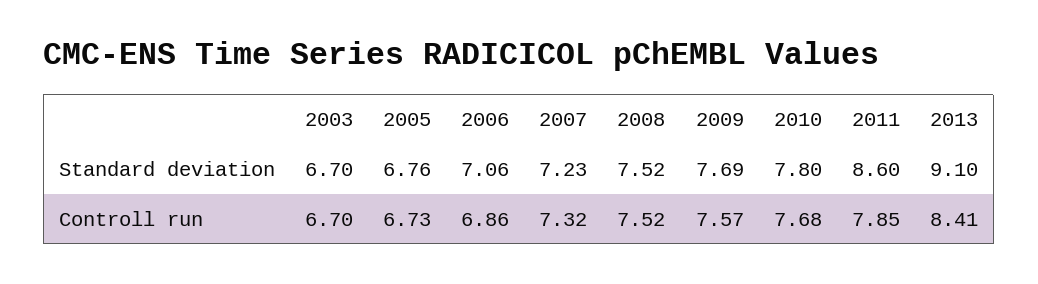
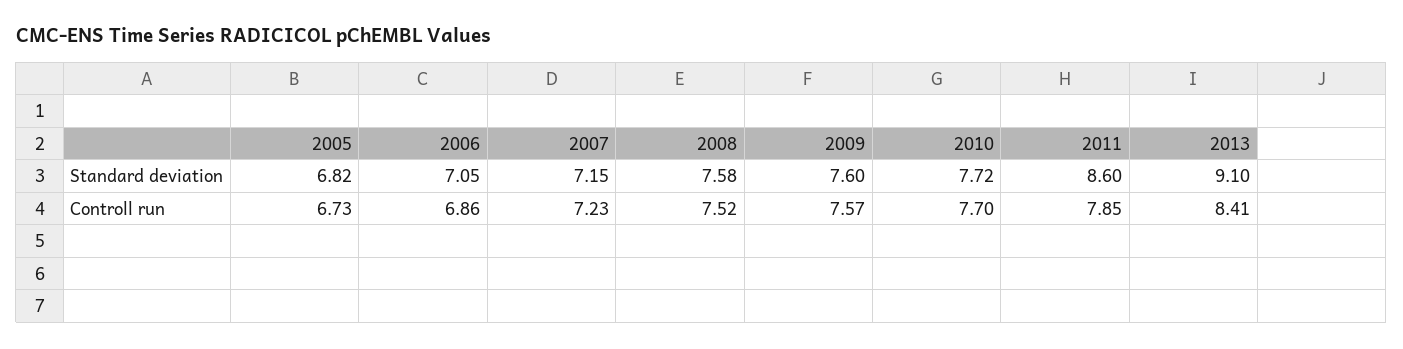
  {
-   "2003": {
-     "Standard deviation": 6.7,
-     "Controll run": 6.7
-   },
    "2005": {
-     "Standard deviation": 6.76,
+     "Standard deviation": 6.82,
      "Controll run": 6.73
    },
    "2006": {
-     "Standard deviation": 7.06,
+     "Standard deviation": 7.05,
      "Controll run": 6.86
    },
    "2007": {
-     "Standard deviation": 7.23,
+     "Standard deviation": 7.15,
-     "Controll run": 7.32
+     "Controll run": 7.23
    },
    "2008": {
-     "Standard deviation": 7.52,
+     "Standard deviation": 7.58,
      "Controll run": 7.52
    },
    "2009": {
-     "Standard deviation": 7.69,
+     "Standard deviation": 7.6,
      "Controll run": 7.57
    },
    "2010": {
-     "Standard deviation": 7.8,
+     "Standard deviation": 7.72,
-     "Controll run": 7.68
+     "Controll run": 7.7
    },
    "2011": {
      "Standard deviation": 8.6,
      "Controll run": 7.85
    },
    "2013": {
      "Standard deviation": 9.1,
      "Controll run": 8.41
    }
  }

